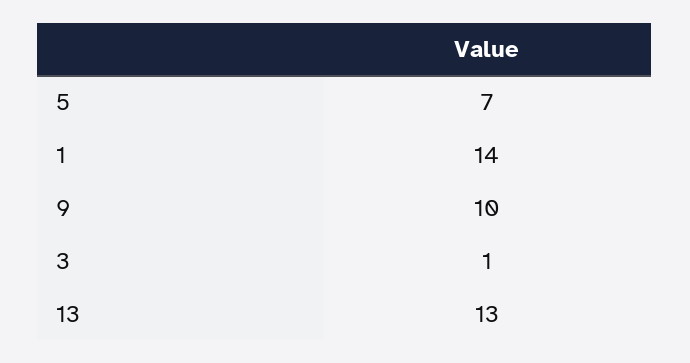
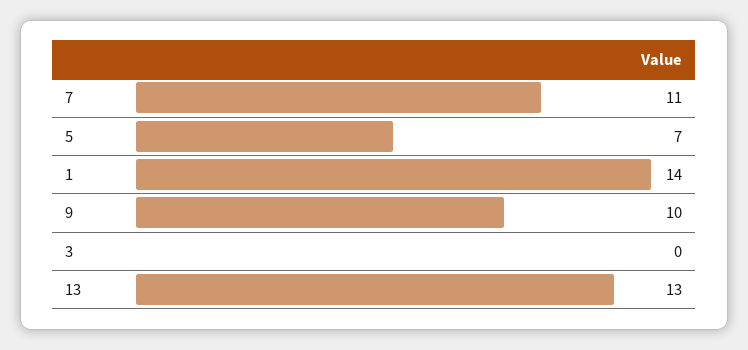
  {
    "5": 7,
    "1": 14,
    "9": 10,
-   "3": 1,
+   "3": 0,
-   "13": 13
+   "13": 13,
+   "7": 11
  }

